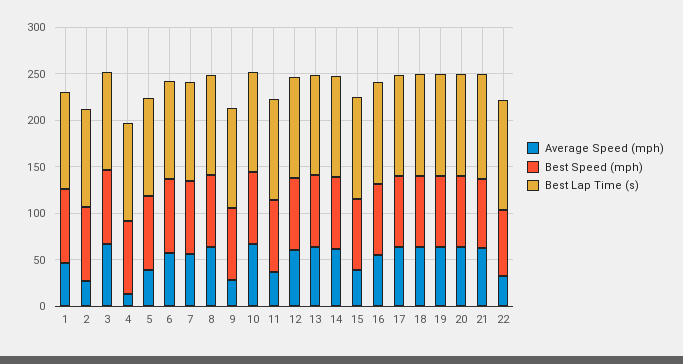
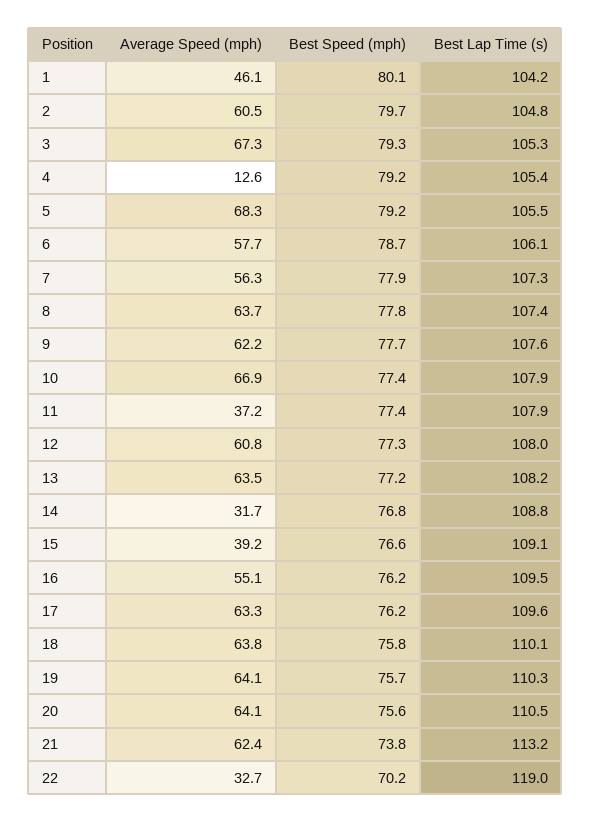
  {
    "Average Speed (mph)": {
      "1": 46.1,
-     "2": 30,
+     "2": 60.5,
      "3": 67.3,
      "4": 12.6,
-     "5": 40,
+     "5": 68.3,
      "6": 57.7,
      "7": 56.3,
      "8": 63.7,
-     "9": 30,
+     "9": 62.2,
      "10": 66.9,
      "11": 37.2,
      "12": 60.8,
      "13": 63.5,
-     "14": 60,
+     "14": 31.7,
      "15": 39.2,
      "16": 55.1,
      "17": 63.3,
      "18": 63.8,
      "19": 64.1,
      "20": 64.1,
      "21": 62.4,
      "22": 32.7
    },
    "Best Speed (mph)": {
      "1": 80.1,
      "2": 79.7,
      "3": 79.3,
      "4": 79.2,
      "5": 79.2,
      "6": 78.7,
      "7": 77.9,
      "8": 77.8,
      "9": 77.7,
      "10": 77.4,
      "11": 77.4,
      "12": 77.3,
      "13": 77.2,
      "14": 76.8,
      "15": 76.6,
      "16": 76.2,
      "17": 76.2,
      "18": 75.8,
      "19": 75.7,
      "20": 75.6,
      "21": 73.8,
      "22": 70.2
    },
    "Best Lap Time (s)": {
      "1": 104.2,
      "2": 104.8,
      "3": 105.3,
      "4": 105.4,
      "5": 105.5,
      "6": 106.1,
      "7": 107.3,
      "8": 107.4,
      "9": 107.6,
      "10": 107.9,
      "11": 107.9,
      "12": 108,
      "13": 108.2,
      "14": 108.8,
      "15": 109.1,
      "16": 109.5,
      "17": 109.6,
      "18": 110.1,
      "19": 110.3,
      "20": 110.5,
      "21": 113.2,
      "22": 119
    }
  }

